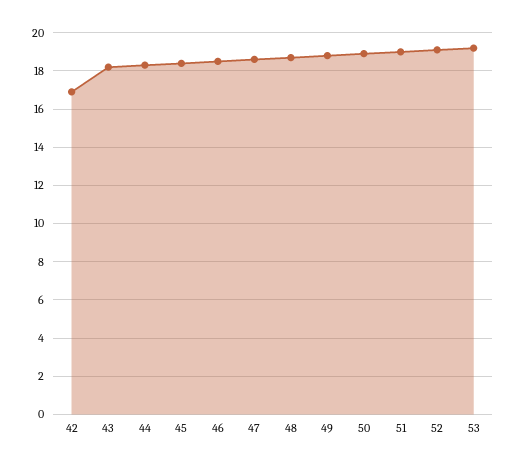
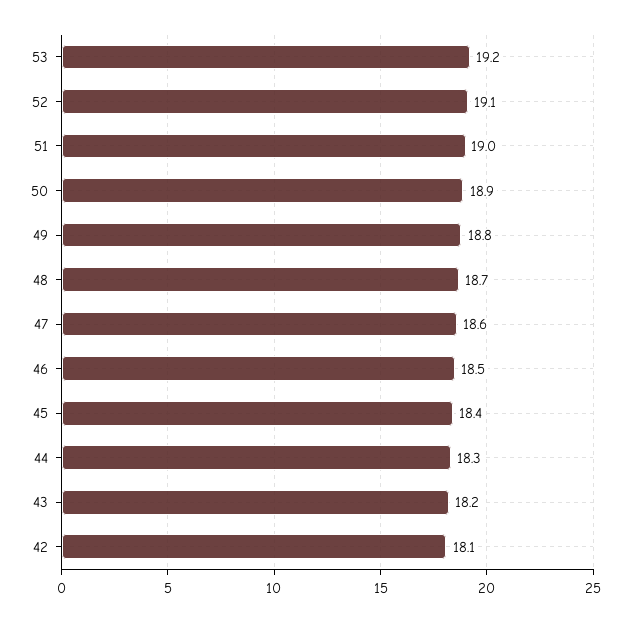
  {
-   "42": 17,
+   "42": 18.1,
    "43": 18.2,
    "44": 18.3,
    "45": 18.4,
    "46": 18.5,
    "47": 18.6,
    "48": 18.7,
    "49": 18.8,
    "50": 18.9,
    "51": 19,
    "52": 19.1,
    "53": 19.2
  }

